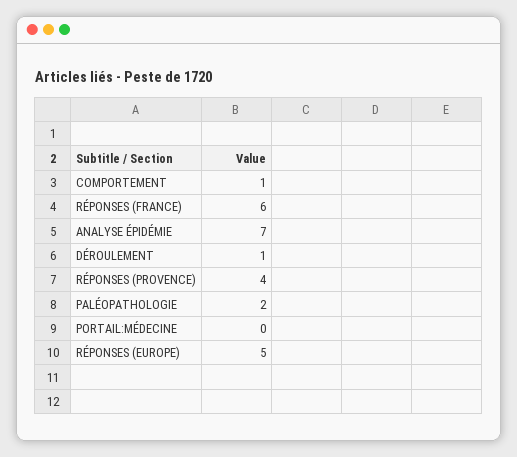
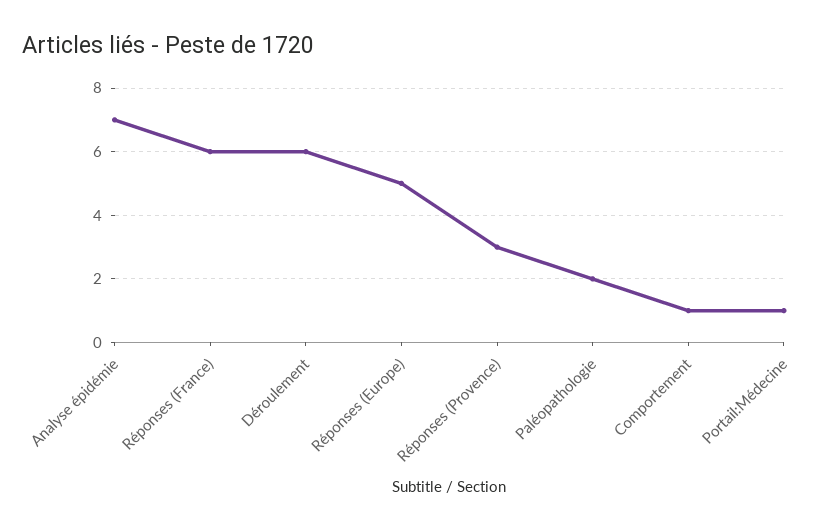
  {
    "COMPORTEMENT": 1,
    "RÉPONSES (FRANCE)": 6,
    "ANALYSE ÉPIDÉMIE": 7,
-   "DÉROULEMENT": 1,
+   "DÉROULEMENT": 6,
-   "RÉPONSES (PROVENCE)": 4,
+   "RÉPONSES (PROVENCE)": 3,
    "PALÉOPATHOLOGIE": 2,
-   "PORTAIL:MÉDECINE": 0,
+   "PORTAIL:MÉDECINE": 1,
    "RÉPONSES (EUROPE)": 5
  }

